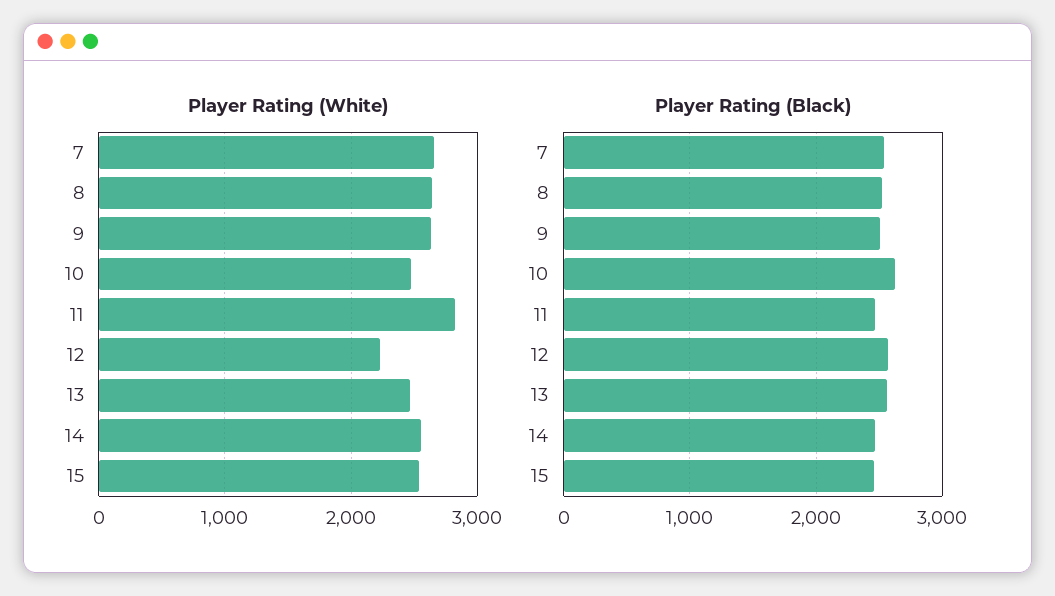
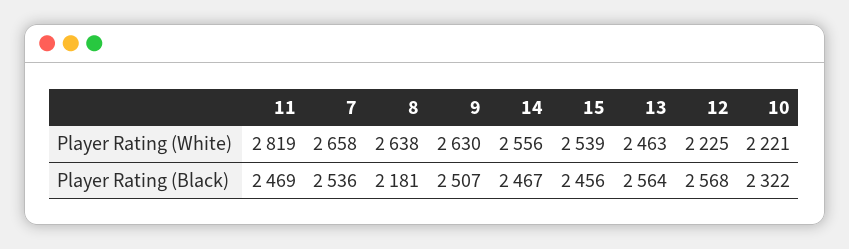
  {
    "Player Rating (White)": {
      "7": 2658,
      "8": 2638,
      "9": 2630,
-     "10": 2500,
+     "10": 2221,
      "11": 2819,
      "12": 2225,
      "13": 2463,
      "14": 2556,
      "15": 2539
    },
    "Player Rating (Black)": {
      "7": 2536,
-     "8": 2500,
+     "8": 2181,
      "9": 2507,
-     "10": 2600,
+     "10": 2322,
      "11": 2469,
      "12": 2568,
      "13": 2564,
      "14": 2467,
      "15": 2456
    }
  }

